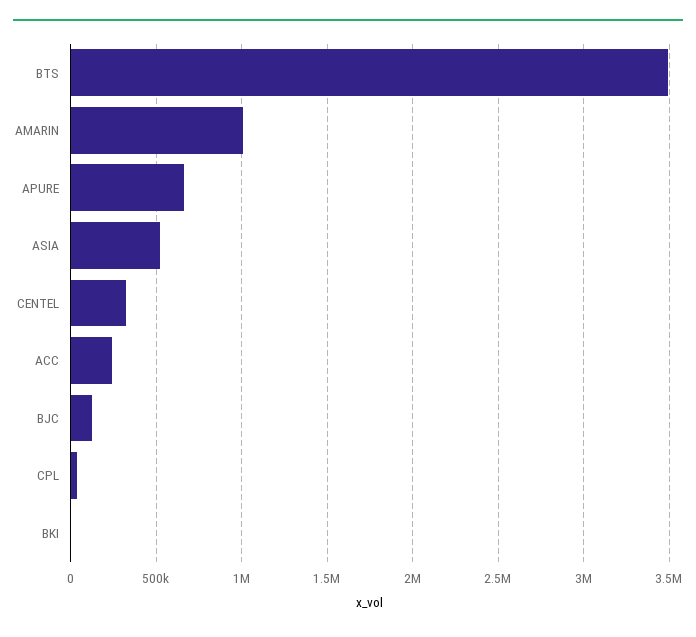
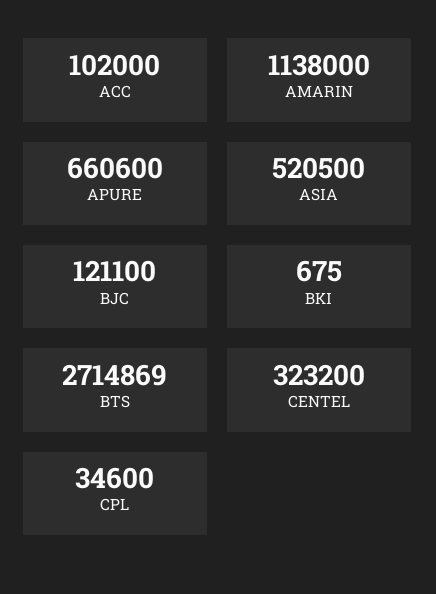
  {
-   "BTS": 3500000,
+   "BTS": 2714869,
-   "AMARIN": 1000000,
+   "AMARIN": 1138000,
    "APURE": 660600,
    "ASIA": 520500,
    "CENTEL": 323200,
-   "ACC": 250000,
+   "ACC": 102000,
    "BJC": 121100,
    "CPL": 34600,
    "BKI": 675
  }

